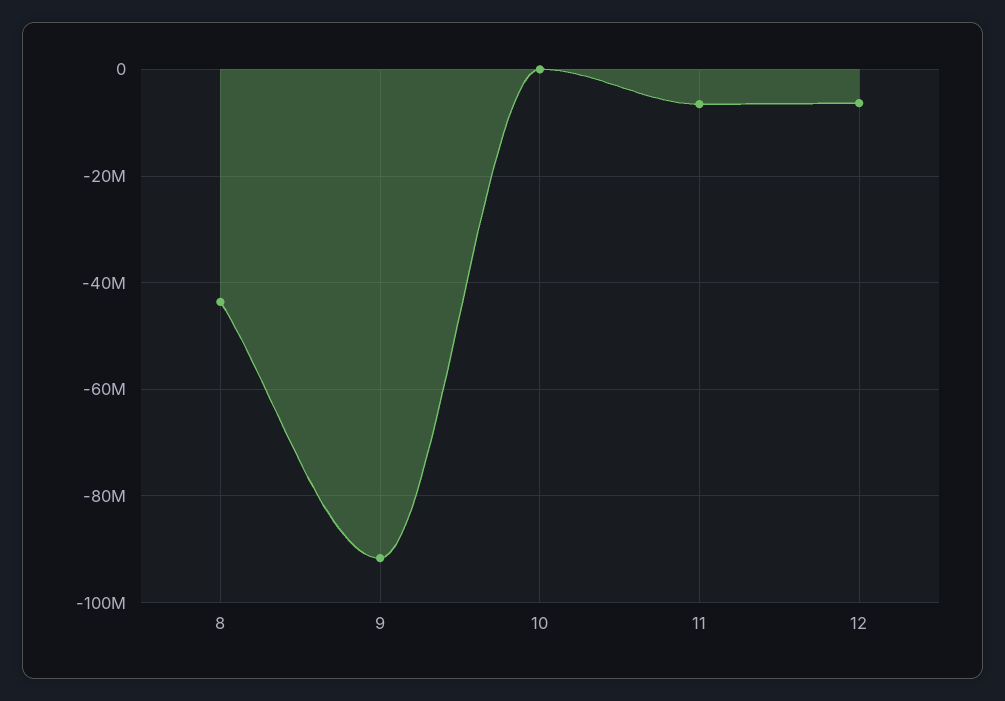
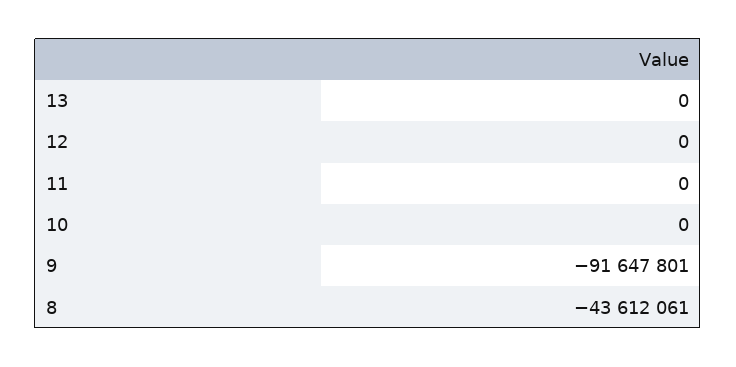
  {
    "8": -43612061,
    "9": -91647801,
    "10": 0,
-   "11": -6000000,
+   "11": 0,
-   "12": -6000000
+   "12": 0,
+   "13": 0
  }

